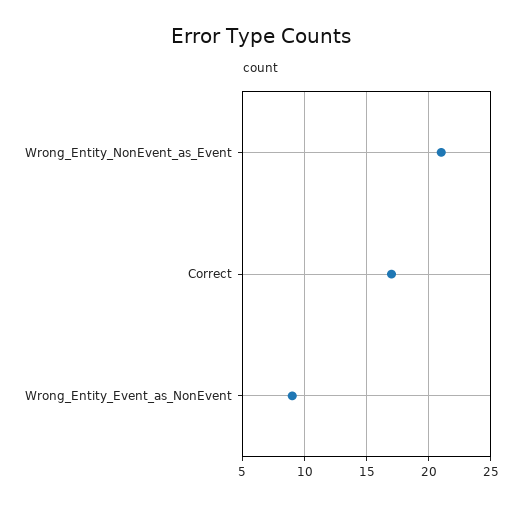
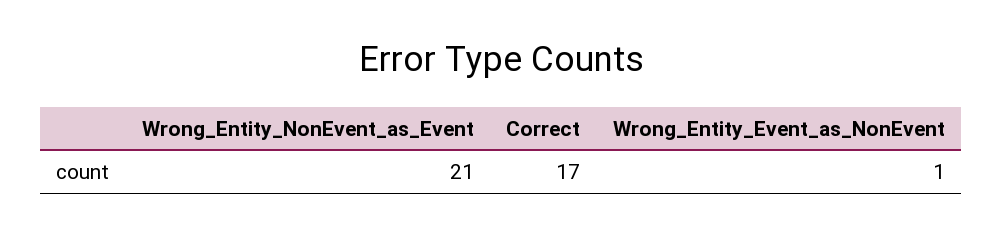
  {
    "Wrong_Entity_NonEvent_as_Event": 21,
    "Correct": 17,
-   "Wrong_Entity_Event_as_NonEvent": 9
+   "Wrong_Entity_Event_as_NonEvent": 1
  }

